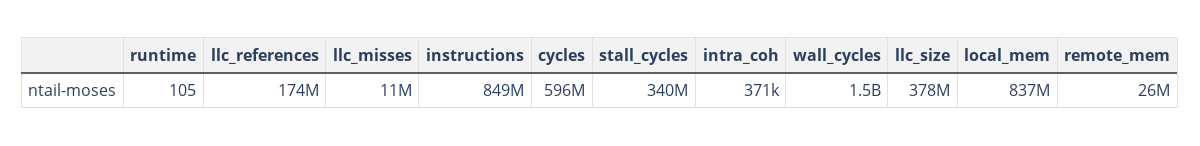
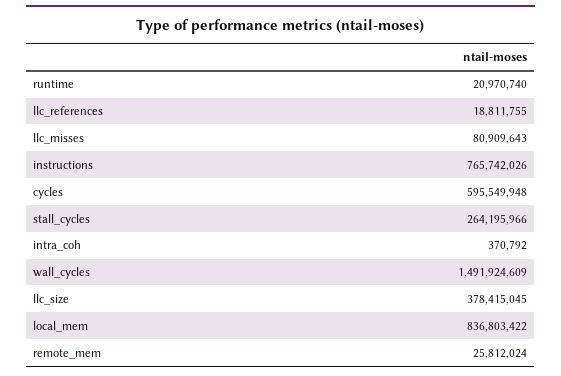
  {
-   "runtime": 105,
+   "runtime": 20970740,
-   "llc_references": 174000000,
+   "llc_references": 18811755,
-   "llc_misses": 11000000,
+   "llc_misses": 80909643,
-   "instructions": 849000000,
+   "instructions": 765742026,
    "cycles": 595549948,
-   "stall_cycles": 340000000,
+   "stall_cycles": 264195966,
    "intra_coh": 370792,
    "wall_cycles": 1491924609,
    "llc_size": 378415045,
    "local_mem": 836803422,
    "remote_mem": 25812024
  }

